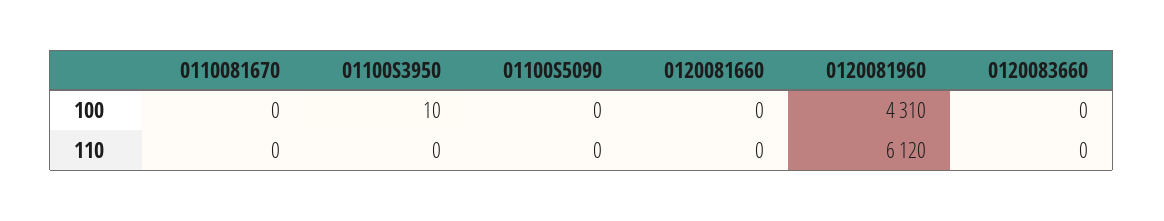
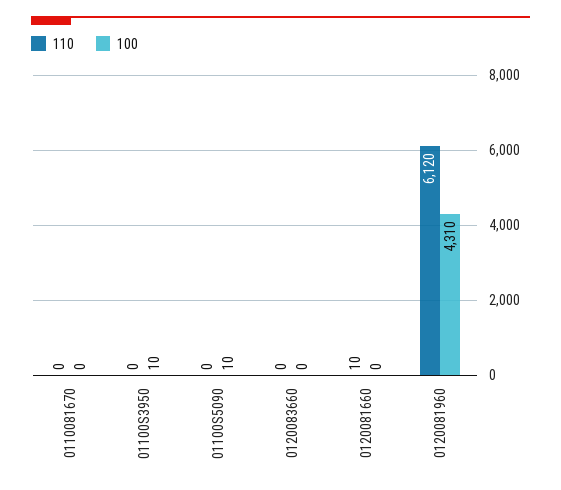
  {
    "100": {
      "0110081670": 0,
      "01100S3950": 10,
-     "01100S5090": 0,
+     "01100S5090": 10,
      "0120081660": 0,
      "0120081960": 4310,
      "0120083660": 0
    },
    "110": {
      "0110081670": 0,
      "01100S3950": 0,
      "01100S5090": 0,
-     "0120081660": 0,
+     "0120081660": 10,
      "0120081960": 6120,
      "0120083660": 0
    }
  }

